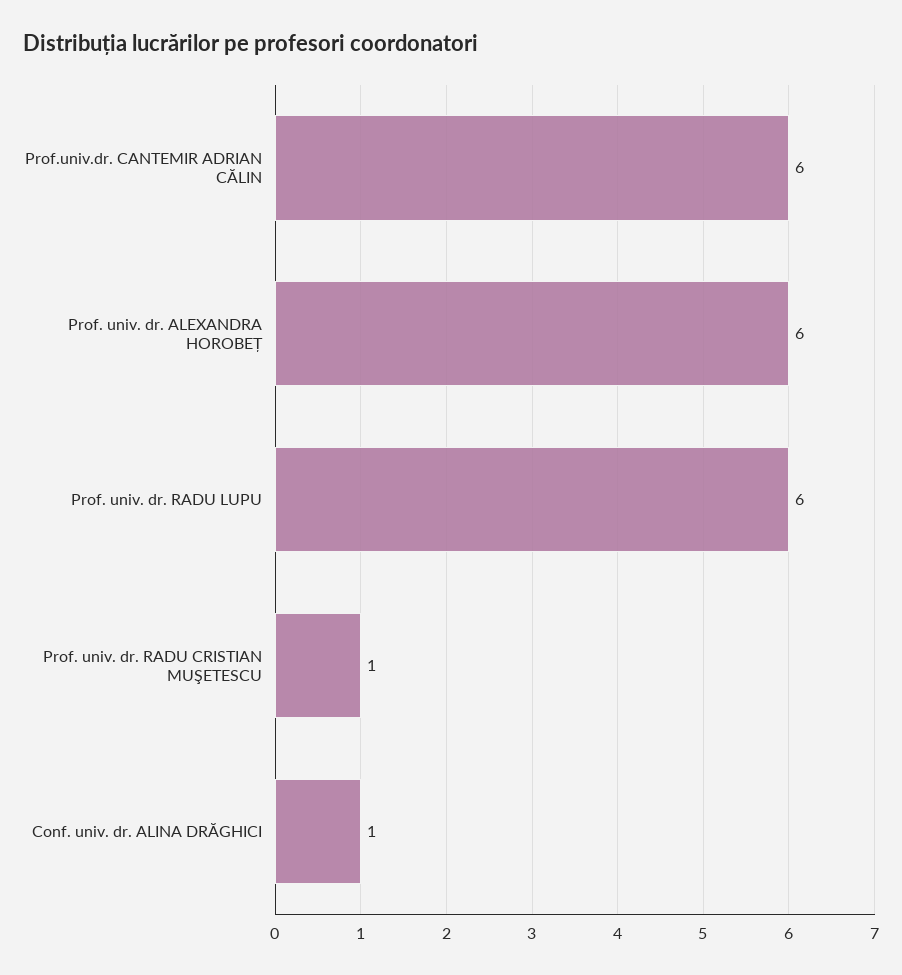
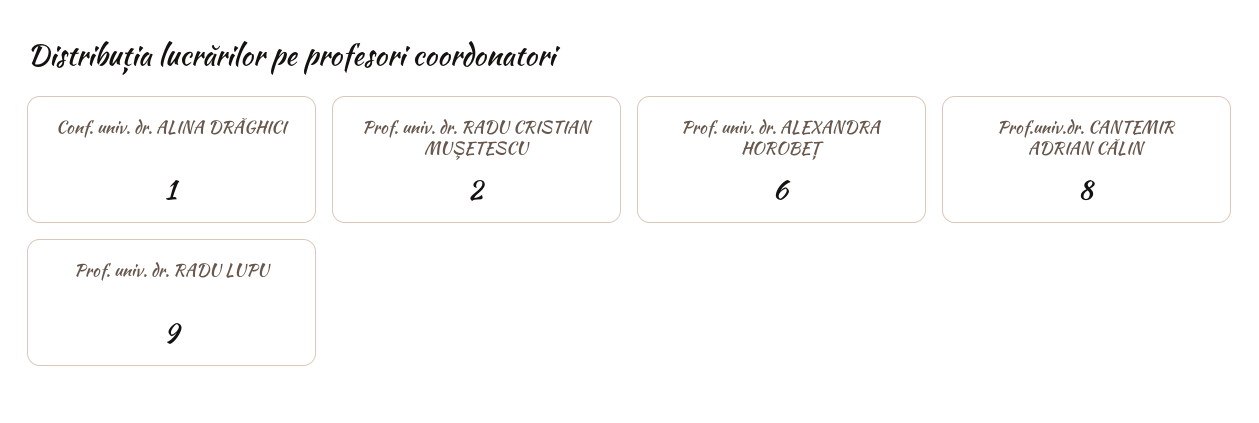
  {
-   "Prof.univ.dr. CANTEMIR ADRIAN CĂLIN": 6,
+   "Prof.univ.dr. CANTEMIR ADRIAN CĂLIN": 8,
    "Prof. univ. dr. ALEXANDRA HOROBEȚ": 6,
-   "Prof. univ. dr. RADU LUPU": 6,
+   "Prof. univ. dr. RADU LUPU": 9,
-   "Prof. univ. dr. RADU CRISTIAN MUŞETESCU": 1,
+   "Prof. univ. dr. RADU CRISTIAN MUŞETESCU": 2,
    "Conf. univ. dr. ALINA DRĂGHICI": 1
  }

